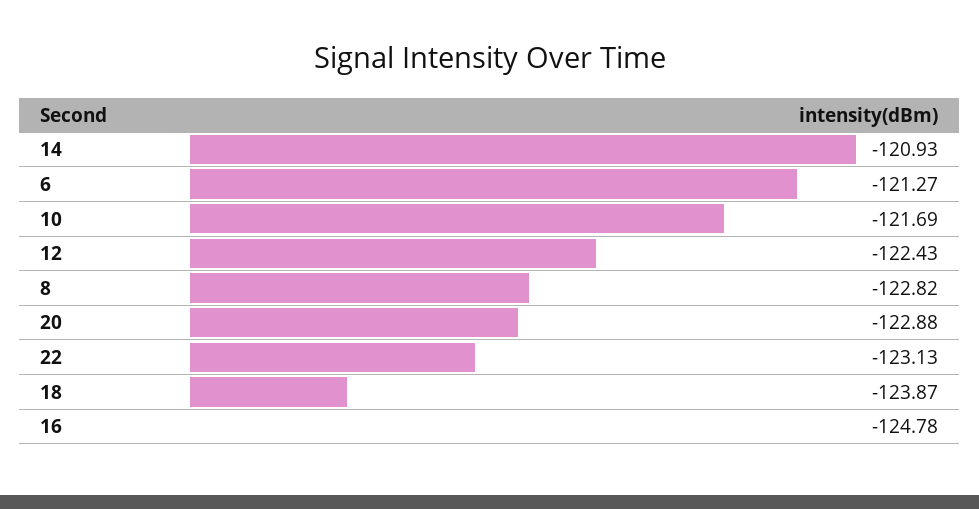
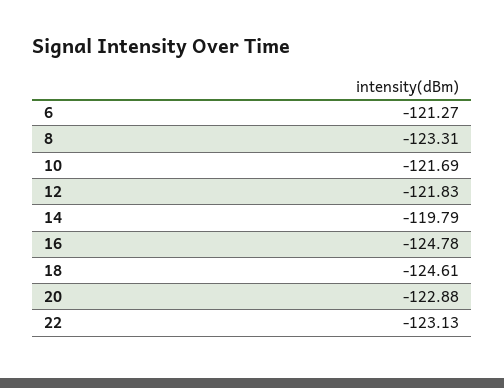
  {
-   "14": -120.93,
+   "14": -119.79,
    "6": -121.27,
    "10": -121.69,
-   "12": -122.43,
+   "12": -121.83,
-   "8": -122.82,
+   "8": -123.31,
    "20": -122.88,
    "22": -123.13,
-   "18": -123.87,
+   "18": -124.61,
    "16": -124.78
  }

